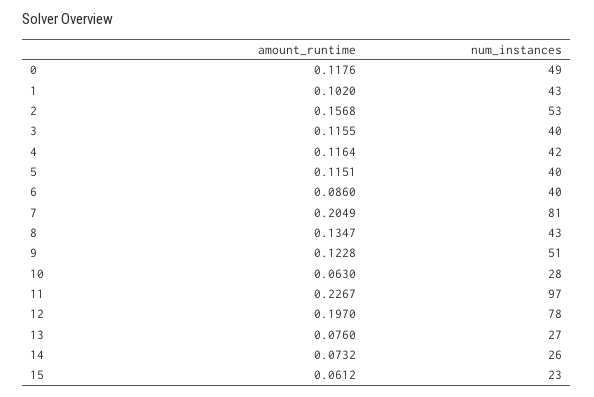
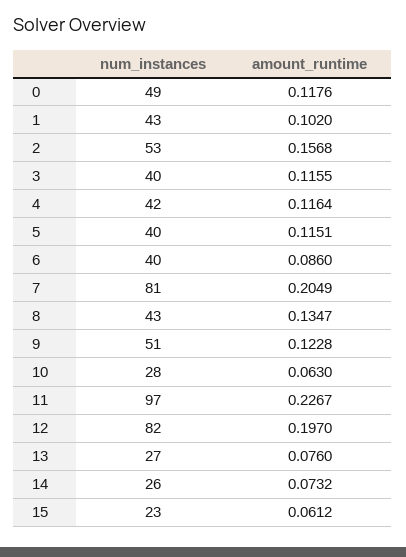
  {
    "amount_runtime": {
      "0": 0.1176,
      "1": 0.102,
      "2": 0.1568,
      "3": 0.1155,
      "4": 0.1164,
      "5": 0.1151,
      "6": 0.086,
      "7": 0.2049,
      "8": 0.1347,
      "9": 0.1228,
      "10": 0.063,
      "11": 0.2267,
      "12": 0.197,
      "13": 0.076,
      "14": 0.0732,
      "15": 0.0612
    },
    "num_instances": {
      "0": 49,
      "1": 43,
      "2": 53,
      "3": 40,
      "4": 42,
      "5": 40,
      "6": 40,
      "7": 81,
      "8": 43,
      "9": 51,
      "10": 28,
      "11": 97,
-     "12": 78,
+     "12": 82,
      "13": 27,
      "14": 26,
      "15": 23
    }
  }

